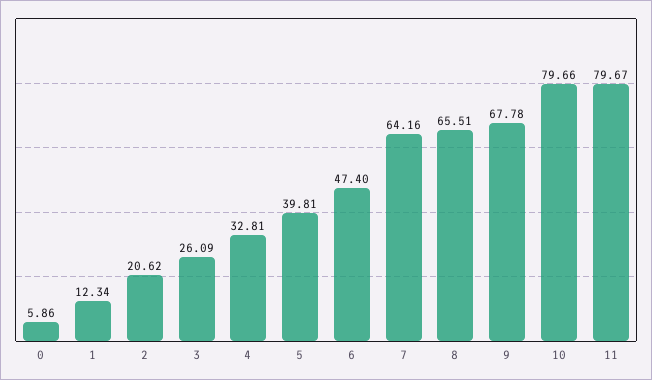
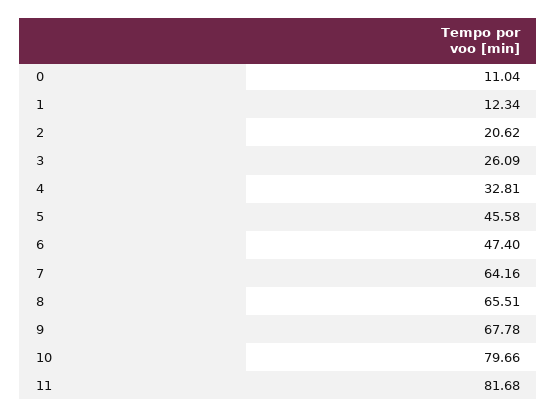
  {
-   "0": 5.86,
+   "0": 11.04,
    "1": 12.34,
    "2": 20.62,
    "3": 26.09,
    "4": 32.81,
-   "5": 39.81,
+   "5": 45.58,
    "6": 47.4,
    "7": 64.16,
    "8": 65.51,
    "9": 67.78,
    "10": 79.66,
-   "11": 79.67
+   "11": 81.68
  }

